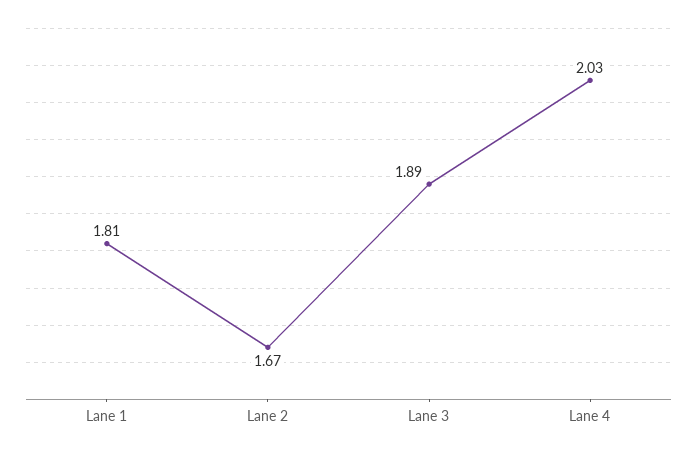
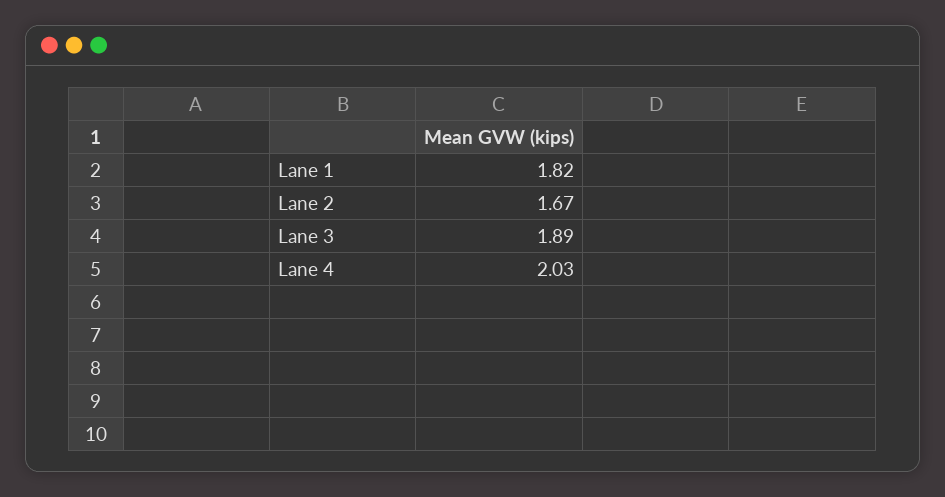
  {
-   "Lane 1": 1.81,
+   "Lane 1": 1.82,
    "Lane 2": 1.67,
    "Lane 3": 1.89,
    "Lane 4": 2.03
  }

